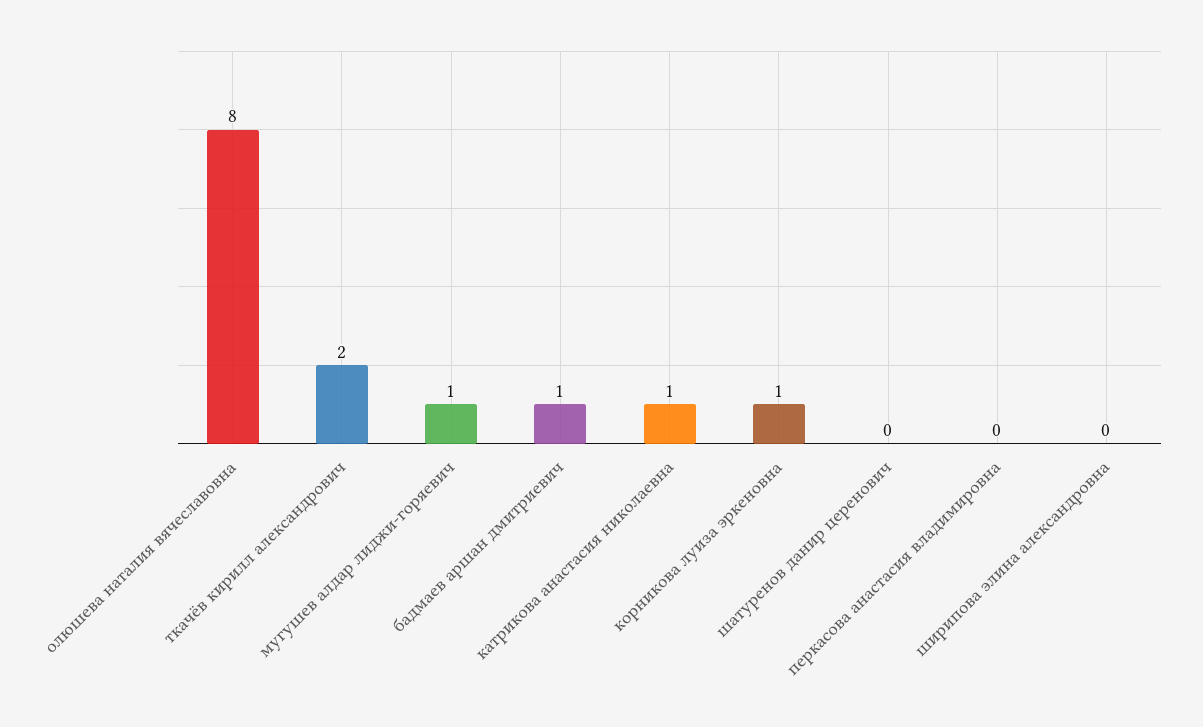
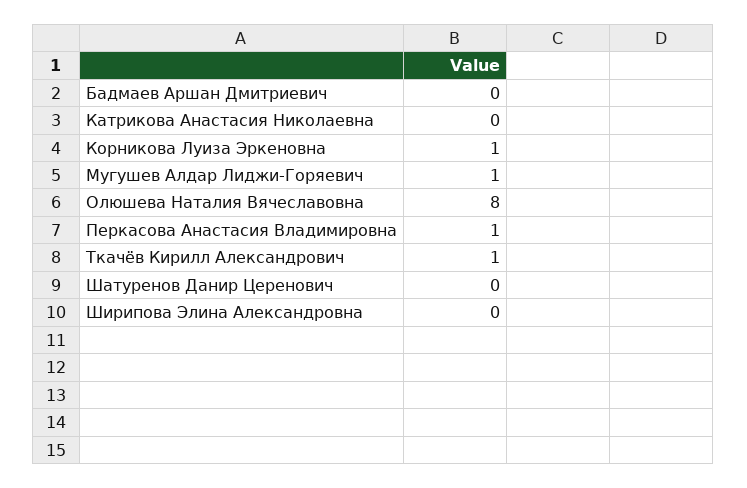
  {
    "олюшева наталия вячеславовна": 8,
-   "ткачёв кирилл александрович": 2,
+   "ткачёв кирилл александрович": 1,
    "мугушев алдар лиджи-горяевич": 1,
-   "бадмаев аршан дмитриевич": 1,
+   "бадмаев аршан дмитриевич": 0,
-   "катрикова анастасия николаевна": 1,
+   "катрикова анастасия николаевна": 0,
    "корникова луиза эркеновна": 1,
    "шатуренов данир церенович": 0,
-   "перкасова анастасия владимировна": 0,
+   "перкасова анастасия владимировна": 1,
    "ширипова элина александровна": 0
  }

